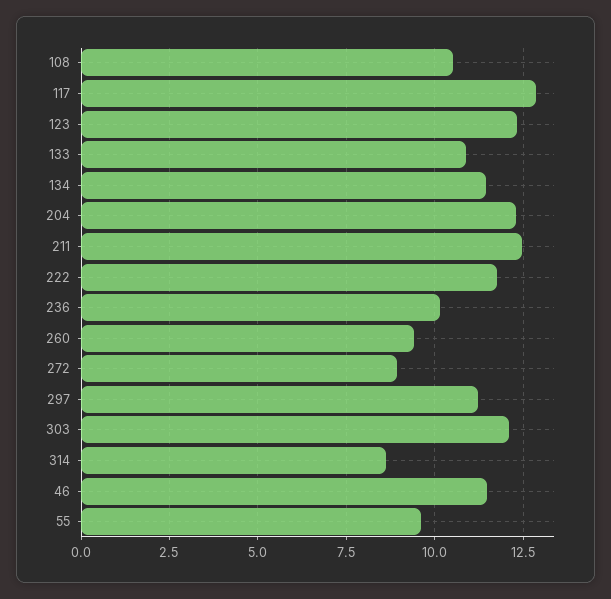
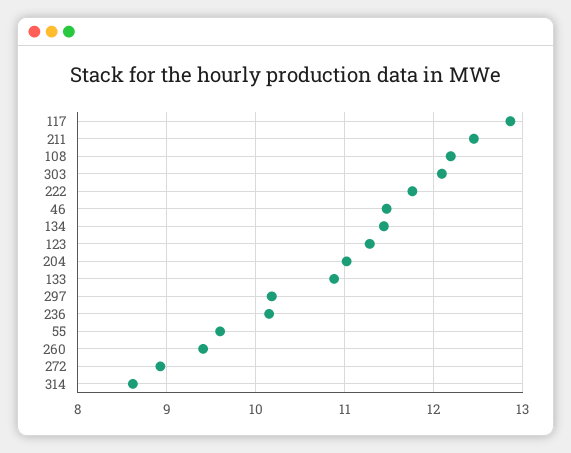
  {
-   "108": 10.5,
+   "108": 12.2,
    "117": 12.9,
-   "123": 12.25,
+   "123": 11.3,
    "133": 10.9,
    "134": 11.4,
-   "204": 12.25,
+   "204": 11,
    "211": 12.5,
    "222": 11.8,
    "236": 10.2,
    "260": 9.4,
    "272": 8.9,
-   "297": 11.25,
+   "297": 10.2,
    "303": 12.1,
    "314": 8.6,
    "46": 11.5,
    "55": 9.6
  }

